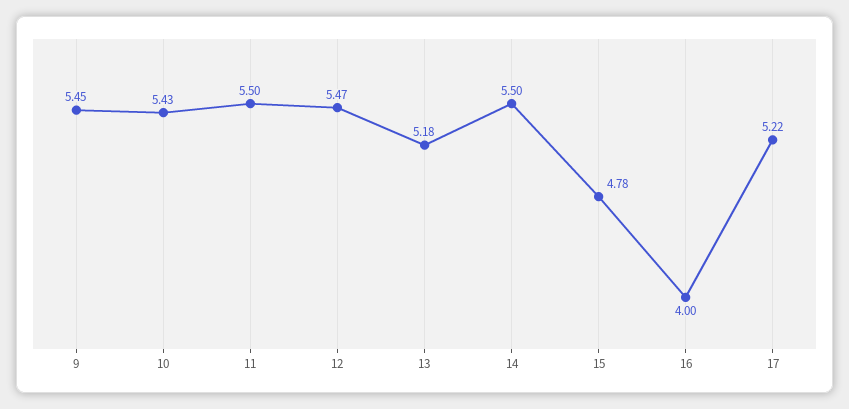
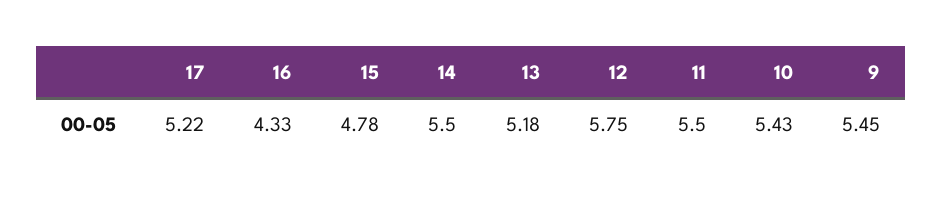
  {
    "9": 5.45,
    "10": 5.43,
    "11": 5.5,
-   "12": 5.47,
+   "12": 5.75,
    "13": 5.18,
    "14": 5.5,
    "15": 4.78,
-   "16": 4,
+   "16": 4.33,
    "17": 5.22
  }

